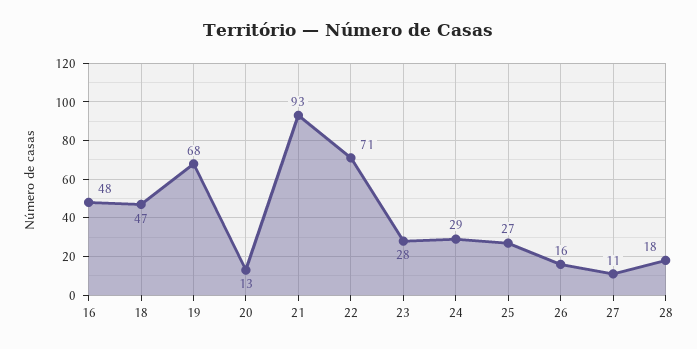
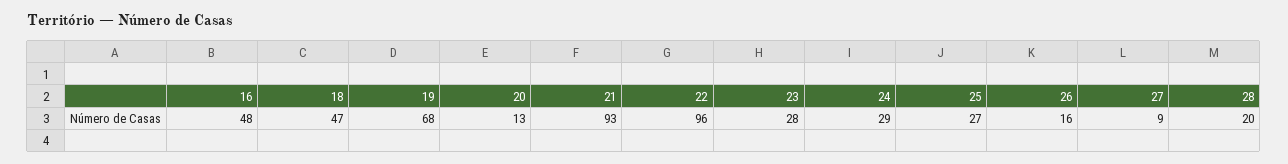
  {
    "16": 48,
    "18": 47,
    "19": 68,
    "20": 13,
    "21": 93,
-   "22": 71,
+   "22": 96,
    "23": 28,
    "24": 29,
    "25": 27,
    "26": 16,
-   "27": 11,
+   "27": 9,
-   "28": 18
+   "28": 20
  }

